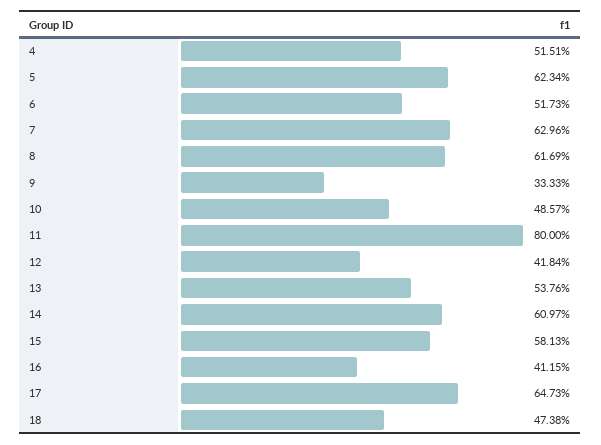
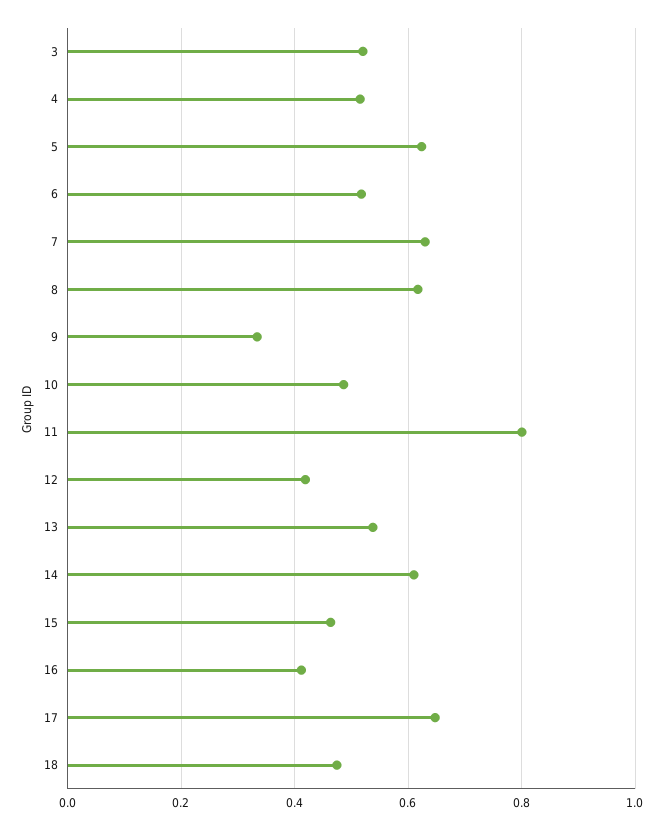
  {
    "4": 0.5151,
    "5": 0.6234,
    "6": 0.5173,
    "7": 0.6296,
    "8": 0.6169,
    "9": 0.3333,
    "10": 0.4857,
    "11": 0.8,
    "12": 0.4184,
    "13": 0.5376,
    "14": 0.6097,
-   "15": 0.5813,
+   "15": 0.46,
    "16": 0.4115,
    "17": 0.6473,
-   "18": 0.4738
+   "18": 0.4738,
+   "3": 0.52
  }

